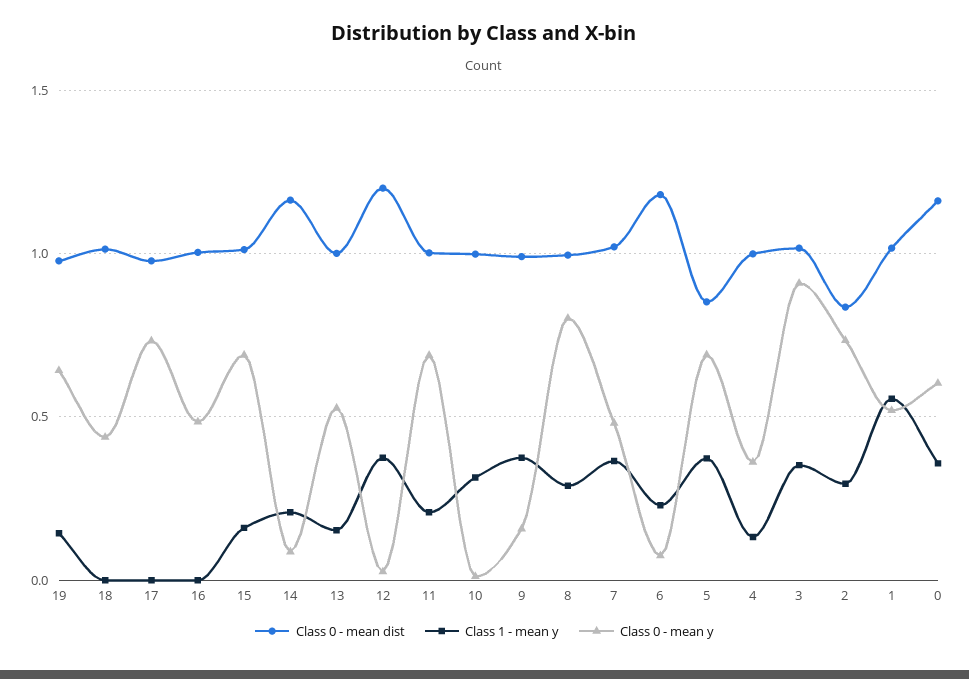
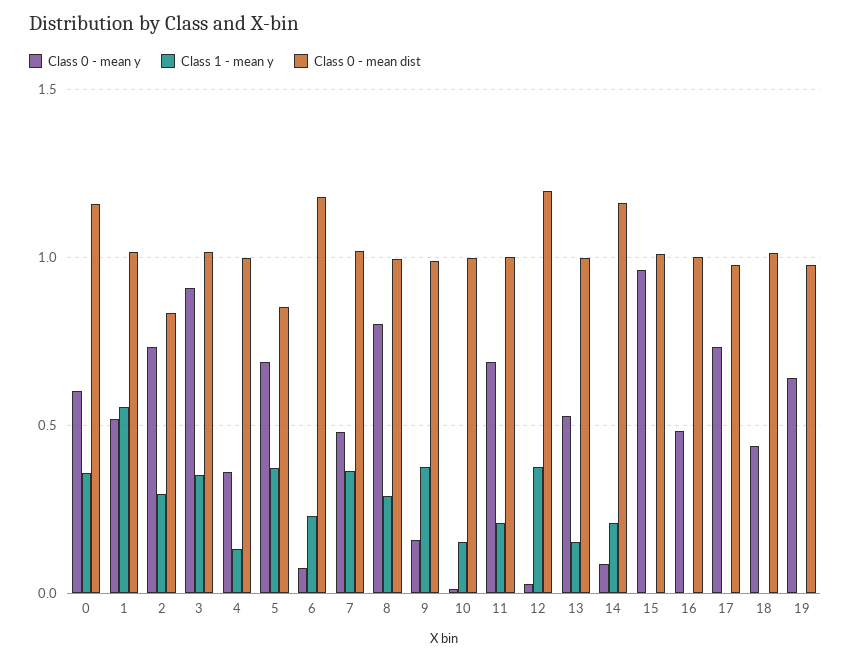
  {
    "Class 0 - mean dist": {
      "19": 1,
      "18": 1,
      "17": 1,
      "16": 1,
      "15": 1,
      "14": 1.15,
      "13": 1,
      "12": 1.2,
      "11": 1,
      "10": 1,
      "9": 1,
      "8": 1,
      "7": 1,
      "6": 1.2,
      "5": 0.85,
      "4": 1,
      "3": 1,
      "2": 0.85,
      "1": 1,
      "0": 1.15
    },
    "Class 1 - mean y": {
-     "19": 0.15,
+     "19": 0,
      "18": 0,
      "17": 0,
      "16": 0,
-     "15": 0.15,
+     "15": 0,
      "14": 0.2,
      "13": 0.15,
      "12": 0.35,
      "11": 0.2,
-     "10": 0.3,
+     "10": 0.15,
      "9": 0.35,
      "8": 0.3,
      "7": 0.35,
      "6": 0.25,
      "5": 0.35,
      "4": 0.15,
      "3": 0.35,
      "2": 0.3,
      "1": 0.55,
      "0": 0.35
    },
    "Class 0 - mean y": {
      "19": 0.65,
      "18": 0.45,
      "17": 0.75,
      "16": 0.5,
-     "15": 0.7,
+     "15": 0.95,
      "14": 0.1,
      "13": 0.55,
      "12": 0.05,
      "11": 0.7,
      "10": 0,
      "9": 0.15,
      "8": 0.8,
      "7": 0.5,
      "6": 0.1,
      "5": 0.7,
      "4": 0.35,
      "3": 0.9,
      "2": 0.75,
      "1": 0.5,
      "0": 0.6
    }
  }

